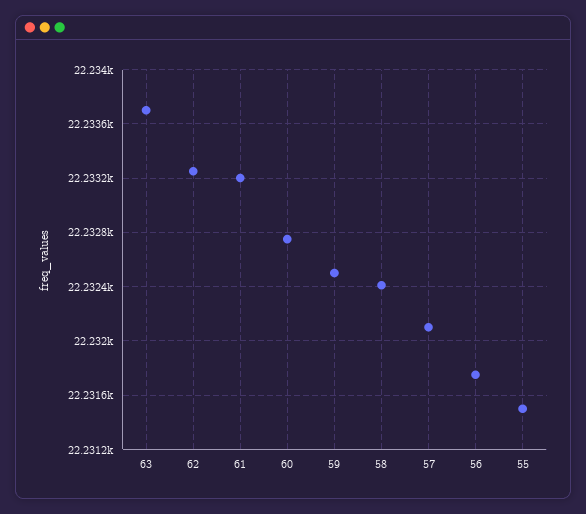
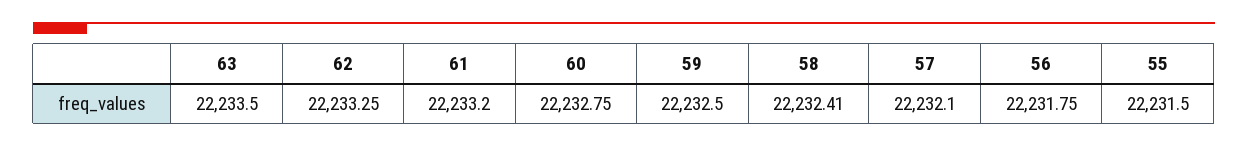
  {
-   "63": 22233.7,
+   "63": 22233.5,
    "62": 22233.25,
    "61": 22233.2,
    "60": 22232.75,
    "59": 22232.5,
    "58": 22232.41,
    "57": 22232.1,
    "56": 22231.75,
    "55": 22231.5
  }

